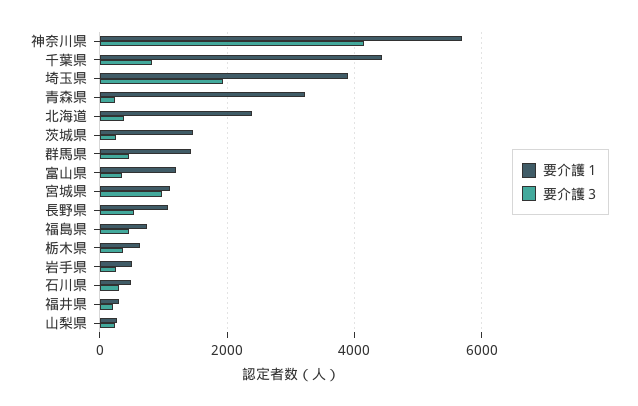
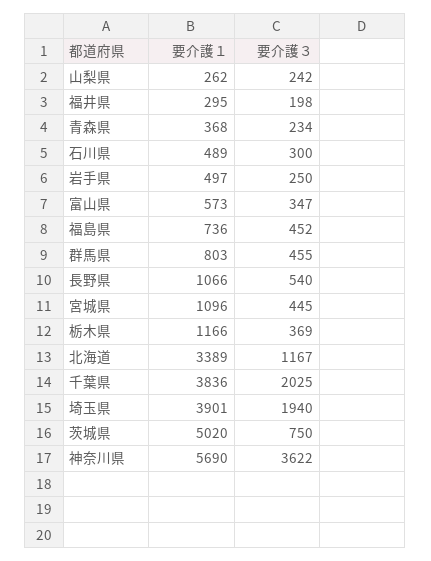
  {
    "要介護１": {
      "神奈川県": 5690,
-     "千葉県": 4400,
+     "千葉県": 3836,
      "埼玉県": 3901,
-     "青森県": 3200,
+     "青森県": 368,
-     "北海道": 2400,
+     "北海道": 3389,
-     "茨城県": 1400,
+     "茨城県": 5020,
-     "群馬県": 1400,
+     "群馬県": 803,
-     "富山県": 1200,
+     "富山県": 573,
      "宮城県": 1096,
      "長野県": 1066,
      "福島県": 736,
-     "栃木県": 600,
+     "栃木県": 1166,
      "岩手県": 497,
      "石川県": 489,
      "福井県": 295,
      "山梨県": 262
    },
    "要介護３": {
-     "神奈川県": 4200,
+     "神奈川県": 3622,
-     "千葉県": 800,
+     "千葉県": 2025,
      "埼玉県": 1940,
      "青森県": 234,
-     "北海道": 400,
+     "北海道": 1167,
-     "茨城県": 200,
+     "茨城県": 750,
      "群馬県": 455,
      "富山県": 347,
-     "宮城県": 1000,
+     "宮城県": 445,
      "長野県": 540,
      "福島県": 452,
      "栃木県": 369,
      "岩手県": 250,
      "石川県": 300,
      "福井県": 198,
      "山梨県": 242
    }
  }

